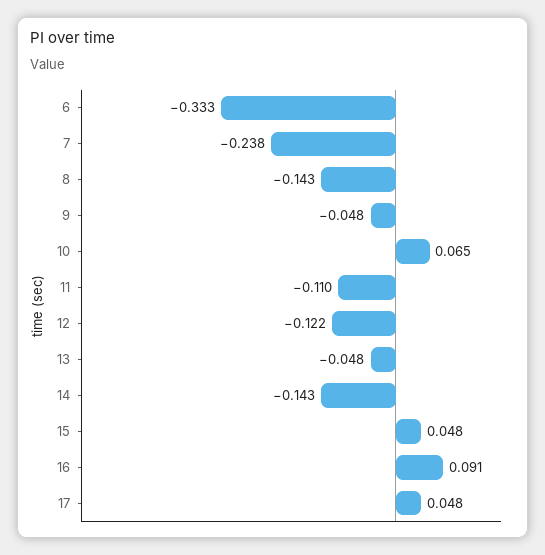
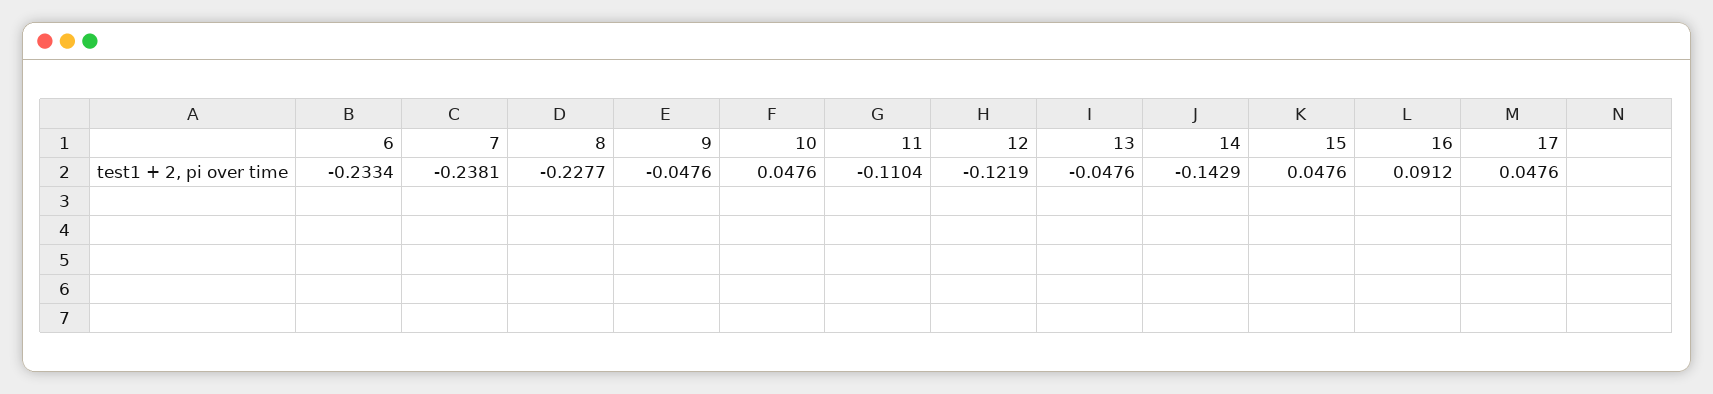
  {
-   "6": -0.333,
+   "6": -0.2334,
    "7": -0.2381,
-   "8": -0.143,
+   "8": -0.2277,
    "9": -0.0476,
-   "10": 0.065,
+   "10": 0.0476,
    "11": -0.1104,
    "12": -0.1219,
    "13": -0.0476,
    "14": -0.1429,
    "15": 0.0476,
    "16": 0.0912,
    "17": 0.0476
  }

